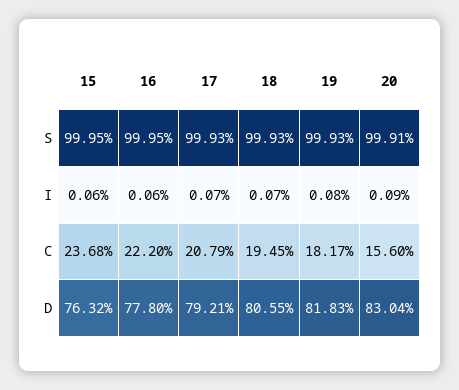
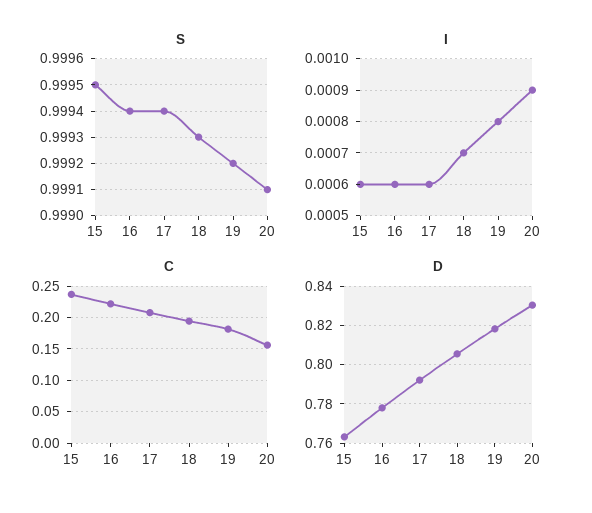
  {
    "S": {
      "15": 0.9995,
-     "16": 0.9995,
+     "16": 0.9994,
-     "17": 0.9993,
+     "17": 0.9994,
      "18": 0.9993,
-     "19": 0.9993,
+     "19": 0.9992,
      "20": 0.9991
    },
    "I": {
      "15": 0.0006,
      "16": 0.0006,
-     "17": 0.0007,
+     "17": 0.0006,
      "18": 0.0007,
      "19": 0.0008,
      "20": 0.0009
    },
    "C": {
      "15": 0.2368,
      "16": 0.222,
      "17": 0.2079,
      "18": 0.1945,
      "19": 0.1817,
      "20": 0.156
    },
    "D": {
      "15": 0.7632,
      "16": 0.778,
      "17": 0.7921,
      "18": 0.8055,
      "19": 0.8183,
      "20": 0.8304
    }
  }

